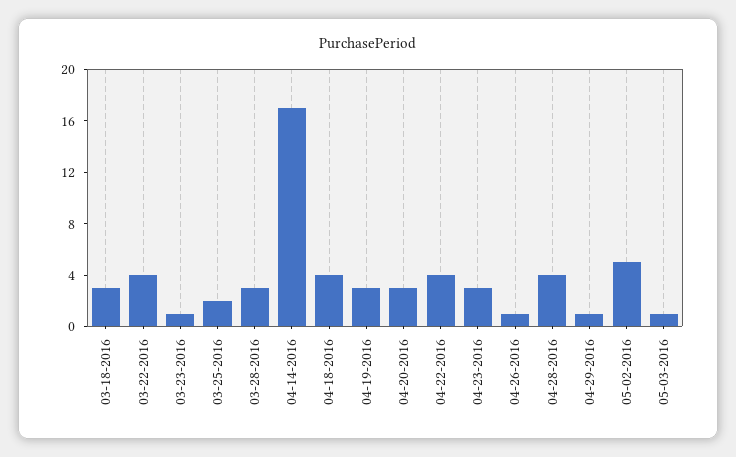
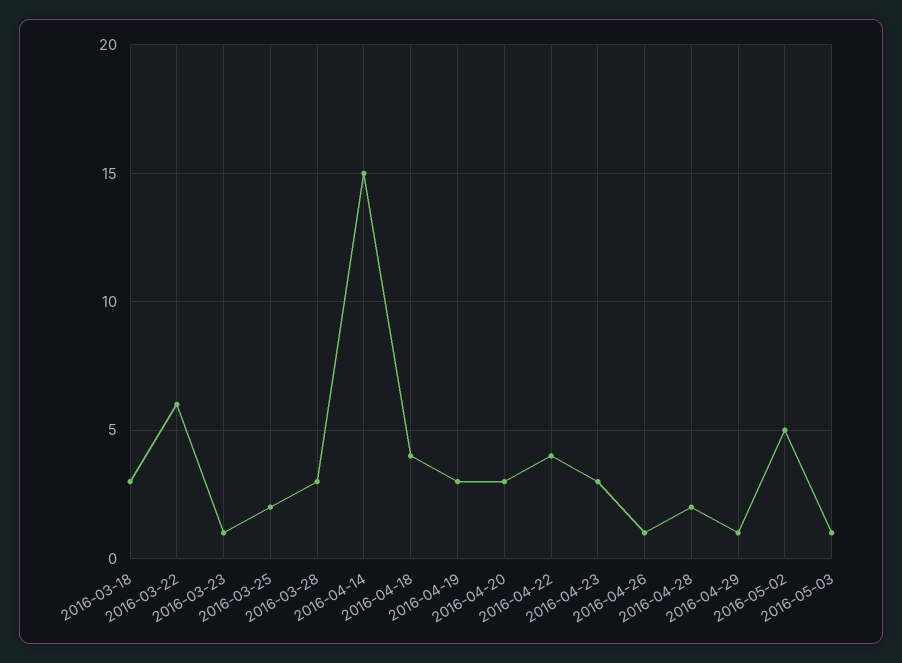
  {
    "03-18-2016": 3,
-   "03-22-2016": 4,
+   "03-22-2016": 6,
    "03-23-2016": 1,
    "03-25-2016": 2,
    "03-28-2016": 3,
-   "04-14-2016": 17,
+   "04-14-2016": 15,
    "04-18-2016": 4,
    "04-19-2016": 3,
    "04-20-2016": 3,
    "04-22-2016": 4,
    "04-23-2016": 3,
    "04-26-2016": 1,
-   "04-28-2016": 4,
+   "04-28-2016": 2,
    "04-29-2016": 1,
    "05-02-2016": 5,
    "05-03-2016": 1
  }

